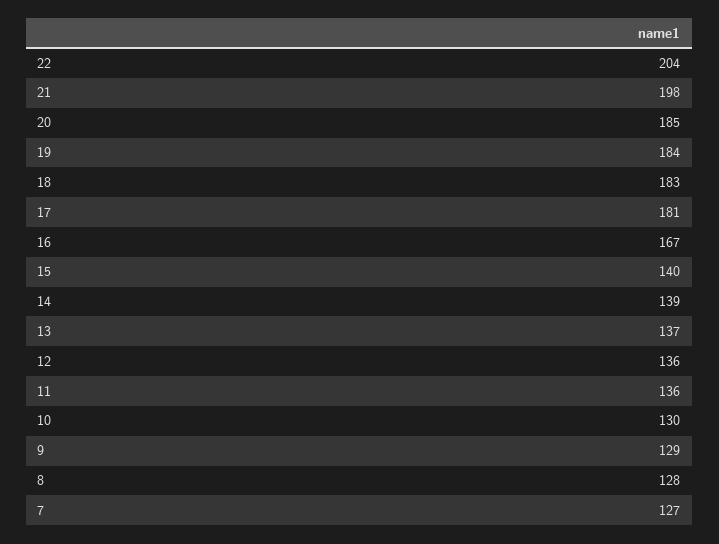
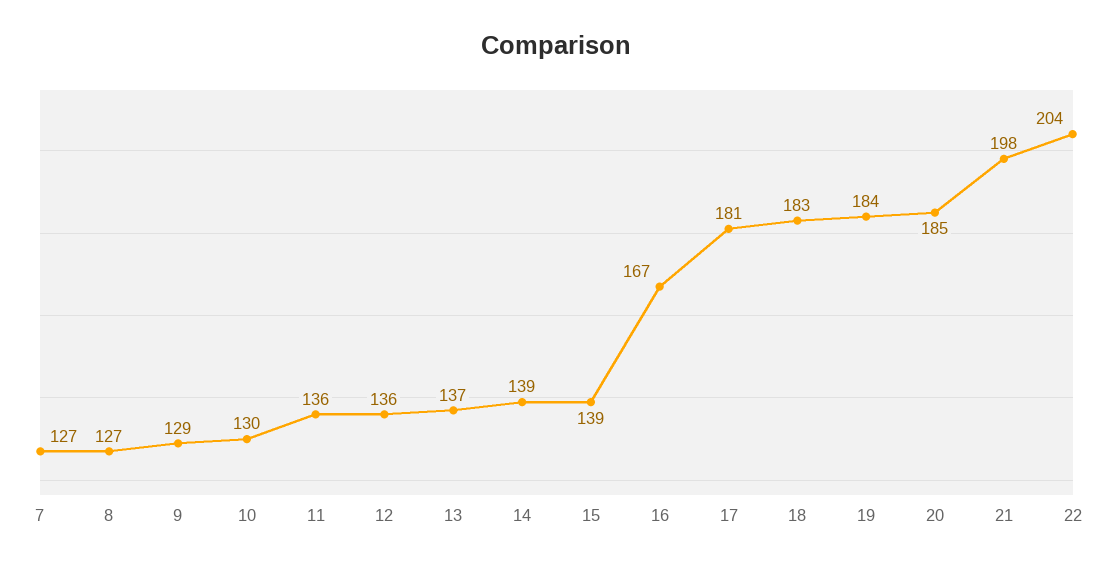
  {
    "22": 204,
    "21": 198,
    "20": 185,
    "19": 184,
    "18": 183,
    "17": 181,
    "16": 167,
-   "15": 140,
+   "15": 139,
    "14": 139,
    "13": 137,
    "12": 136,
    "11": 136,
    "10": 130,
    "9": 129,
-   "8": 128,
+   "8": 127,
    "7": 127
  }

